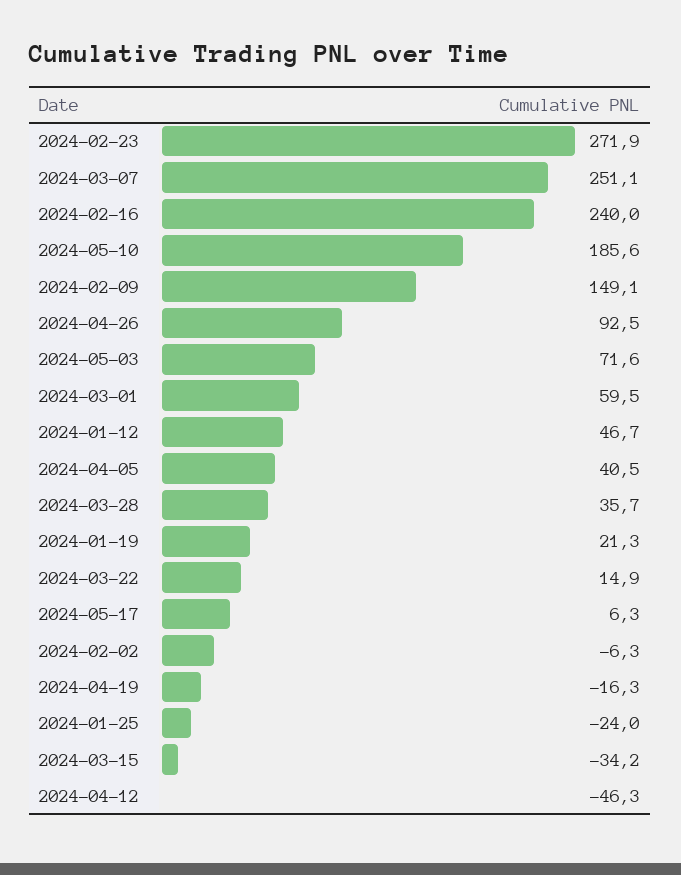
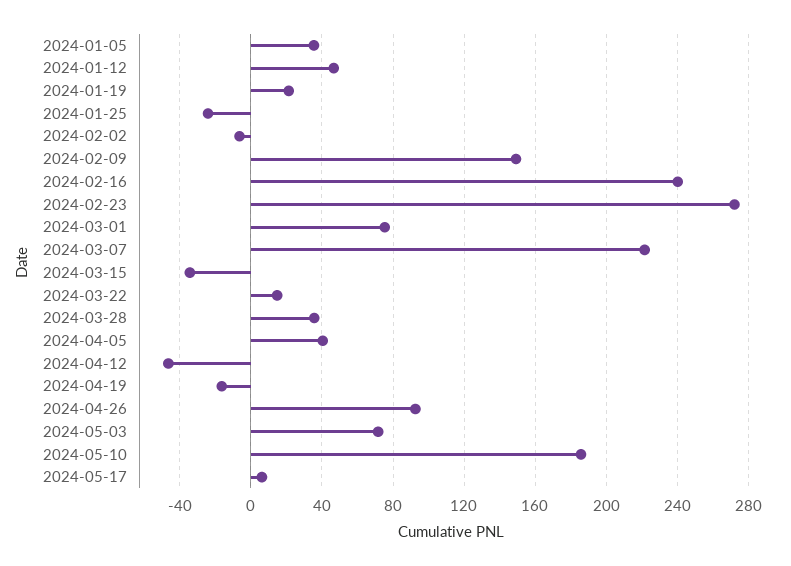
  {
    "2024-02-23": 271.9,
-   "2024-03-07": 251.1,
+   "2024-03-07": 220,
    "2024-02-16": 240,
    "2024-05-10": 185.6,
    "2024-02-09": 149.1,
    "2024-04-26": 92.5,
    "2024-05-03": 71.6,
-   "2024-03-01": 59.5,
+   "2024-03-01": 75,
    "2024-01-12": 46.7,
    "2024-04-05": 40.5,
    "2024-03-28": 35.7,
    "2024-01-19": 21.3,
    "2024-03-22": 14.9,
    "2024-05-17": 6.3,
    "2024-02-02": -6.3,
    "2024-04-19": -16.3,
    "2024-01-25": -24,
    "2024-03-15": -34.2,
-   "2024-04-12": -46.3
+   "2024-04-12": -46.3,
+   "2024-01-05": 35
  }

